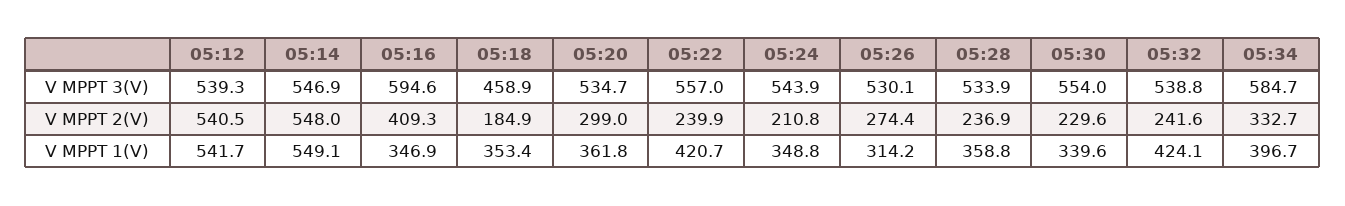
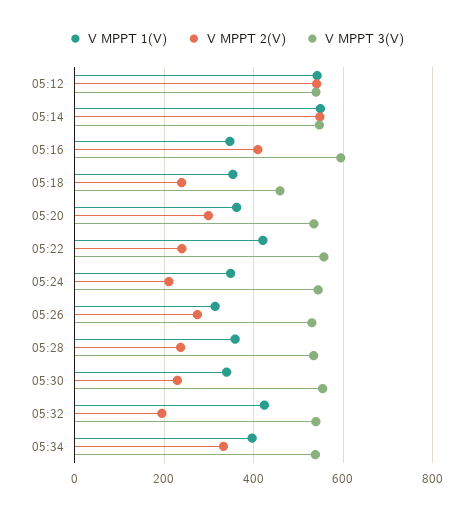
  {
    "V MPPT 3(V)": {
      "05:12": 539.3,
      "05:14": 546.9,
      "05:16": 594.6,
      "05:18": 458.9,
      "05:20": 534.7,
      "05:22": 557,
      "05:24": 543.9,
      "05:26": 530.1,
      "05:28": 533.9,
      "05:30": 554,
      "05:32": 538.8,
-     "05:34": 584.7
+     "05:34": 540
    },
    "V MPPT 2(V)": {
      "05:12": 540.5,
      "05:14": 548,
      "05:16": 409.3,
-     "05:18": 184.9,
+     "05:18": 240,
      "05:20": 299,
      "05:22": 239.9,
      "05:24": 210.8,
      "05:26": 274.4,
      "05:28": 236.9,
      "05:30": 229.6,
-     "05:32": 241.6,
+     "05:32": 200,
      "05:34": 332.7
    },
    "V MPPT 1(V)": {
      "05:12": 541.7,
      "05:14": 549.1,
      "05:16": 346.9,
      "05:18": 353.4,
      "05:20": 361.8,
      "05:22": 420.7,
      "05:24": 348.8,
      "05:26": 314.2,
      "05:28": 358.8,
      "05:30": 339.6,
      "05:32": 424.1,
      "05:34": 396.7
    }
  }

